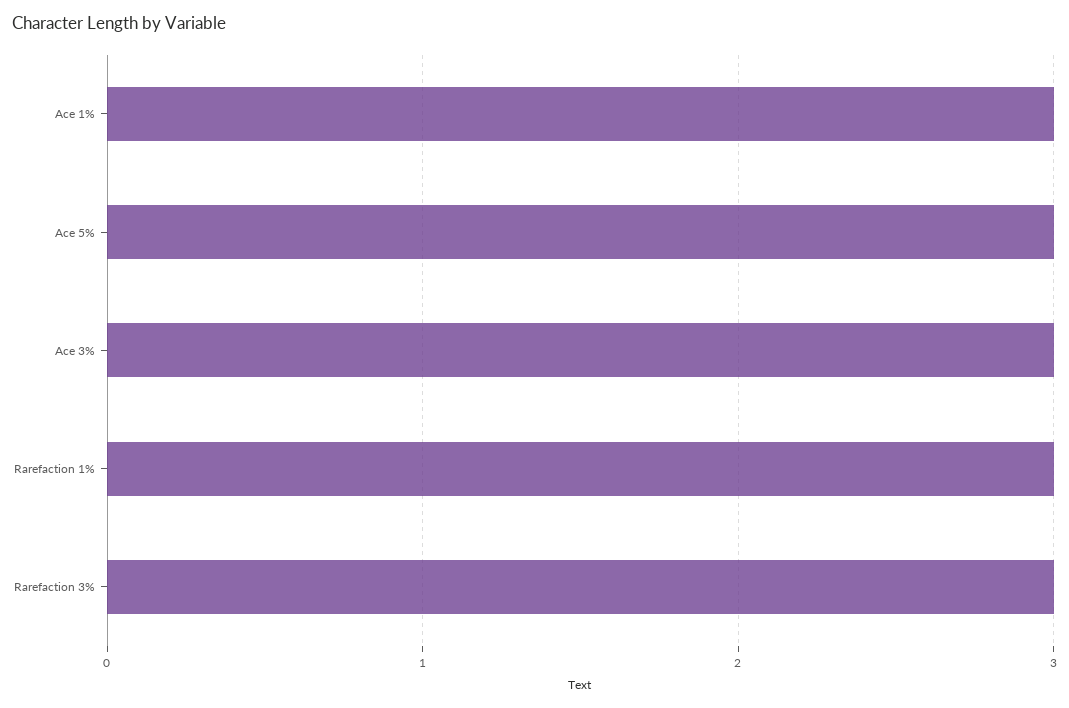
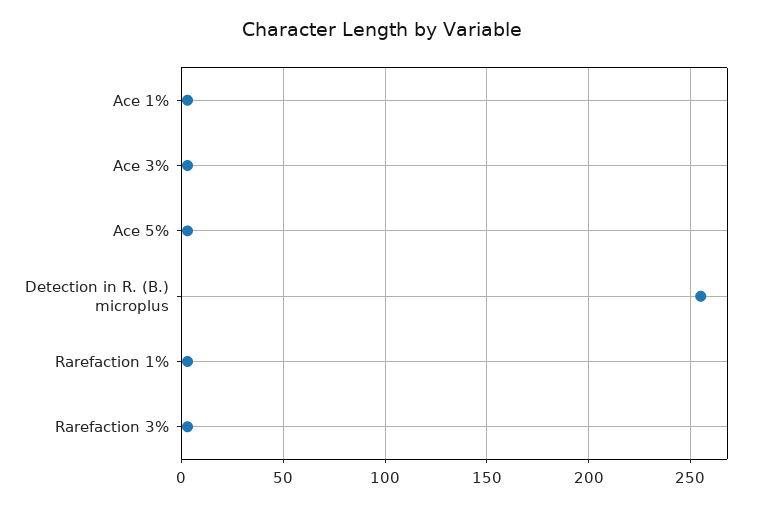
  {
    "Ace 1%": 3,
    "Ace 5%": 3,
    "Ace 3%": 3,
    "Rarefaction 1%": 3,
-   "Rarefaction 3%": 3
+   "Rarefaction 3%": 3,
+   "Detection in R. (B.) microplus": 255
  }

